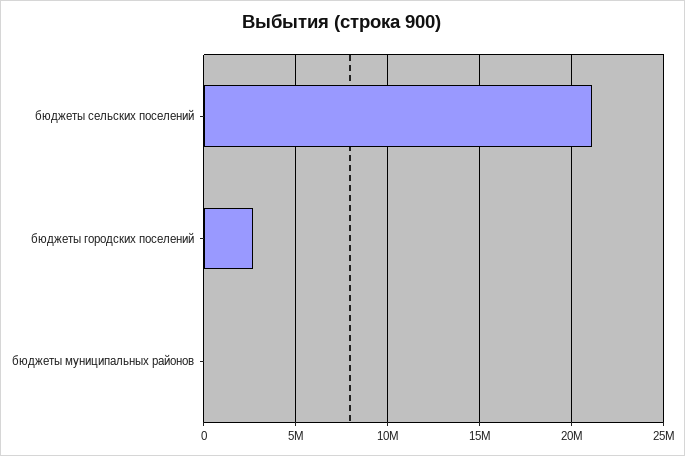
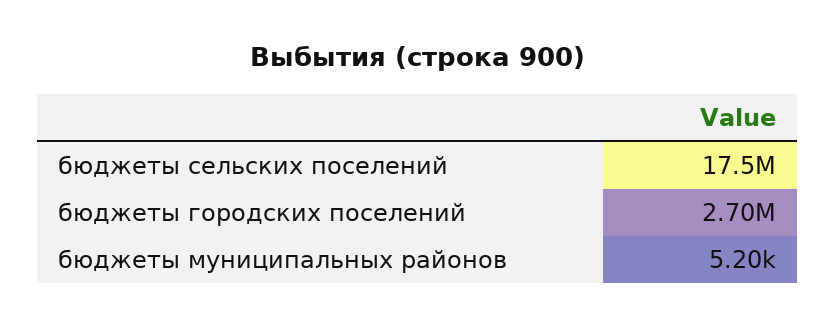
  {
-   "бюджеты сельских поселений": 21000000,
+   "бюджеты сельских поселений": 17500000,
    "бюджеты городских поселений": 2700000,
    "бюджеты муниципальных районов": 5200
  }

